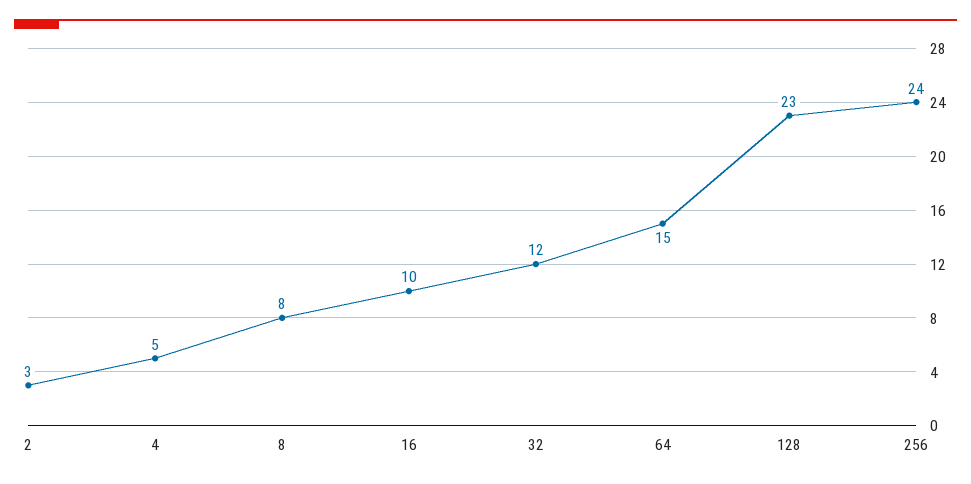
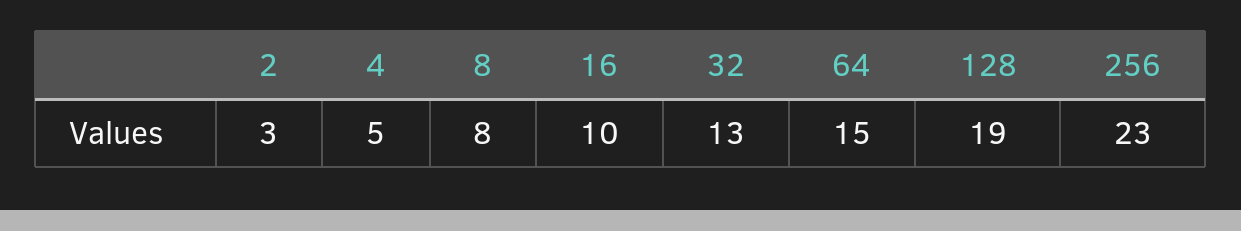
  {
    "2": 3,
    "4": 5,
    "8": 8,
    "16": 10,
-   "32": 12,
+   "32": 13,
    "64": 15,
-   "128": 23,
+   "128": 19,
-   "256": 24
+   "256": 23
  }

